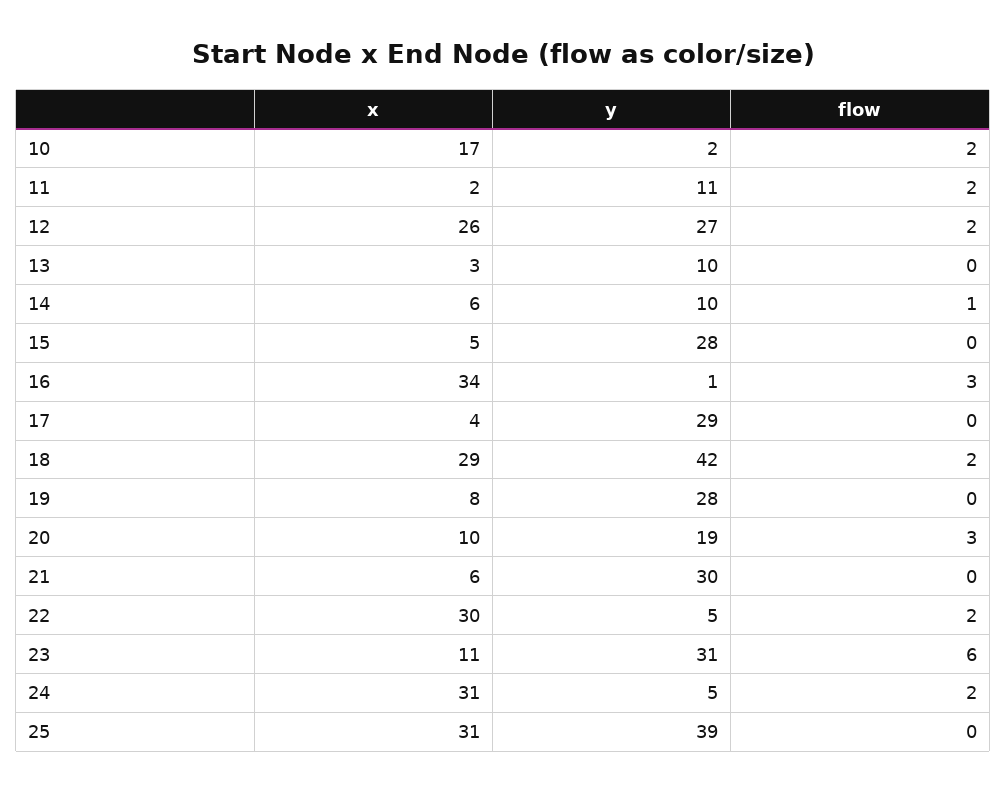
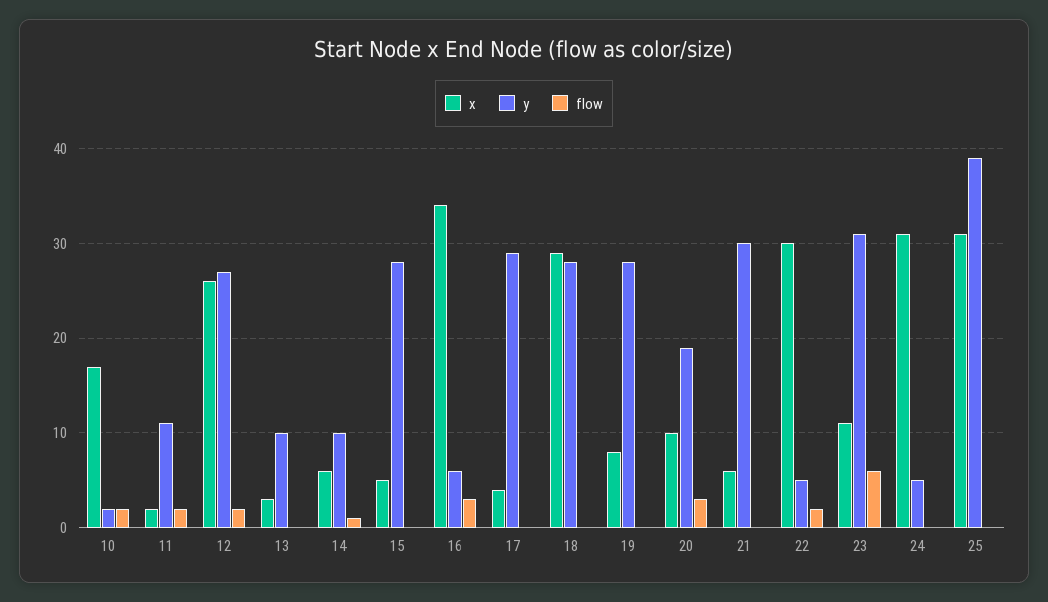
  {
    "x": {
      "10": 17,
      "11": 2,
      "12": 26,
      "13": 3,
      "14": 6,
      "15": 5,
      "16": 34,
      "17": 4,
      "18": 29,
      "19": 8,
      "20": 10,
      "21": 6,
      "22": 30,
      "23": 11,
      "24": 31,
      "25": 31
    },
    "y": {
      "10": 2,
      "11": 11,
      "12": 27,
      "13": 10,
      "14": 10,
      "15": 28,
-     "16": 1,
+     "16": 6,
      "17": 29,
-     "18": 42,
+     "18": 28,
      "19": 28,
      "20": 19,
      "21": 30,
      "22": 5,
      "23": 31,
      "24": 5,
      "25": 39
    },
    "flow": {
      "10": 2,
      "11": 2,
      "12": 2,
      "13": 0,
      "14": 1,
      "15": 0,
      "16": 3,
      "17": 0,
-     "18": 2,
+     "18": 0,
      "19": 0,
      "20": 3,
      "21": 0,
      "22": 2,
      "23": 6,
-     "24": 2,
+     "24": 0,
      "25": 0
    }
  }

